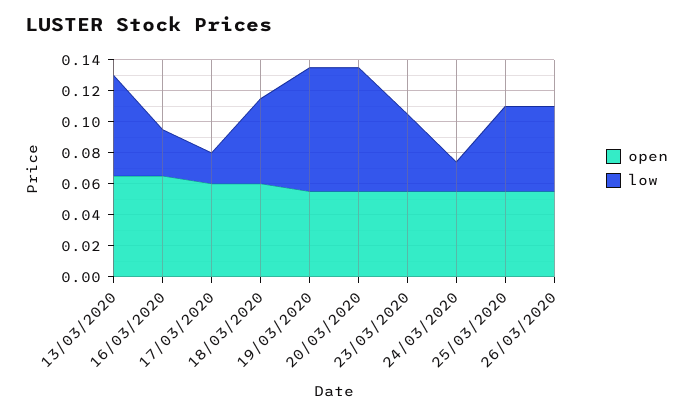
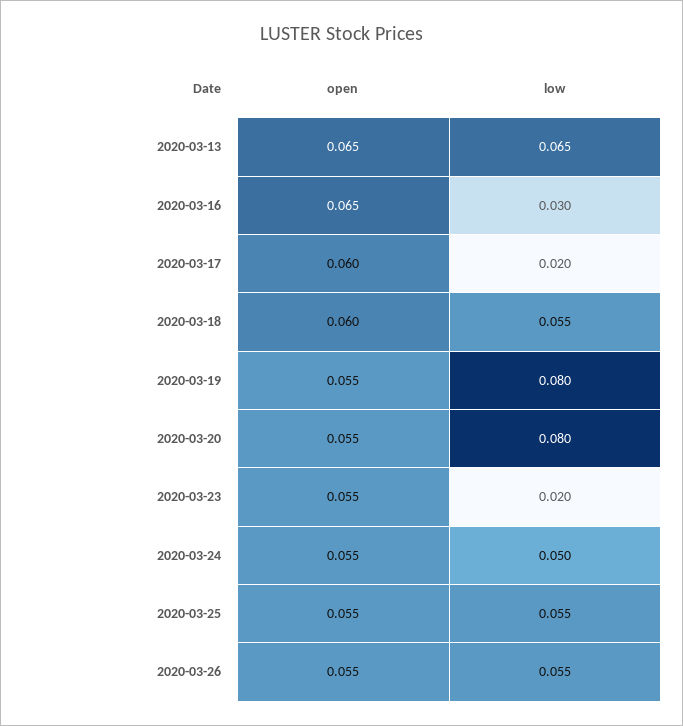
  {
    "open": {
      "13/03/2020": 0.065,
      "16/03/2020": 0.065,
      "17/03/2020": 0.06,
      "18/03/2020": 0.06,
      "19/03/2020": 0.055,
      "20/03/2020": 0.055,
      "23/03/2020": 0.055,
      "24/03/2020": 0.055,
      "25/03/2020": 0.055,
      "26/03/2020": 0.055
    },
    "low": {
      "13/03/2020": 0.065,
      "16/03/2020": 0.03,
      "17/03/2020": 0.02,
      "18/03/2020": 0.055,
      "19/03/2020": 0.08,
      "20/03/2020": 0.08,
-     "23/03/2020": 0.05,
+     "23/03/2020": 0.02,
-     "24/03/2020": 0.02,
+     "24/03/2020": 0.05,
      "25/03/2020": 0.055,
      "26/03/2020": 0.055
    }
  }

